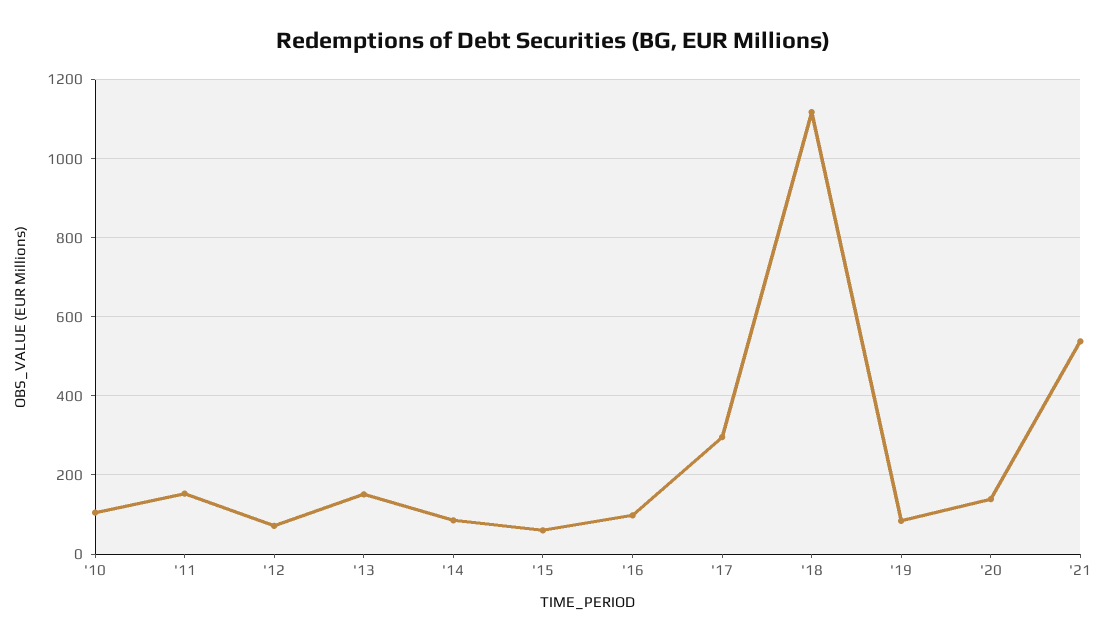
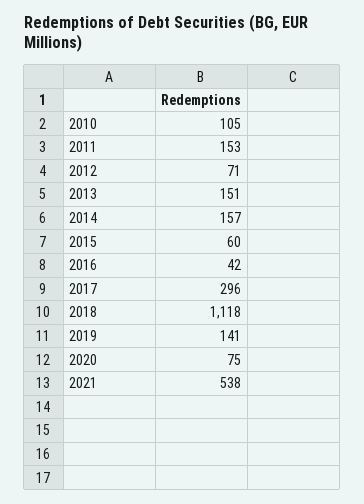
  {
    "'10": 105,
    "'11": 153,
    "'12": 71,
    "'13": 151,
-   "'14": 80,
+   "'14": 157,
    "'15": 60,
-   "'16": 100,
+   "'16": 42,
    "'17": 296,
    "'18": 1118,
-   "'19": 80,
+   "'19": 141,
-   "'20": 140,
+   "'20": 75,
    "'21": 538
  }

